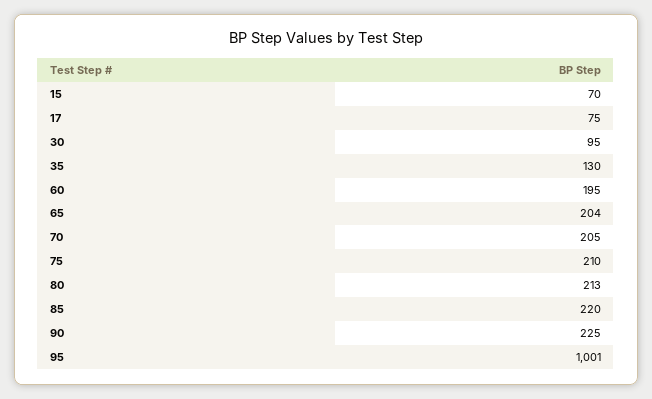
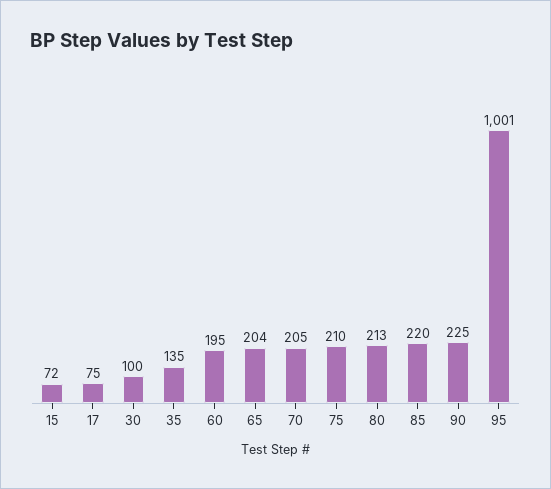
  {
-   "15": 70,
+   "15": 72,
    "17": 75,
-   "30": 95,
+   "30": 100,
-   "35": 130,
+   "35": 135,
    "60": 195,
    "65": 204,
    "70": 205,
    "75": 210,
    "80": 213,
    "85": 220,
    "90": 225,
    "95": 1001
  }

